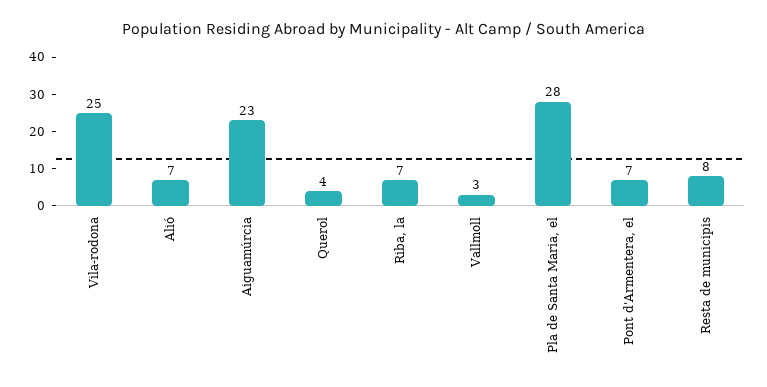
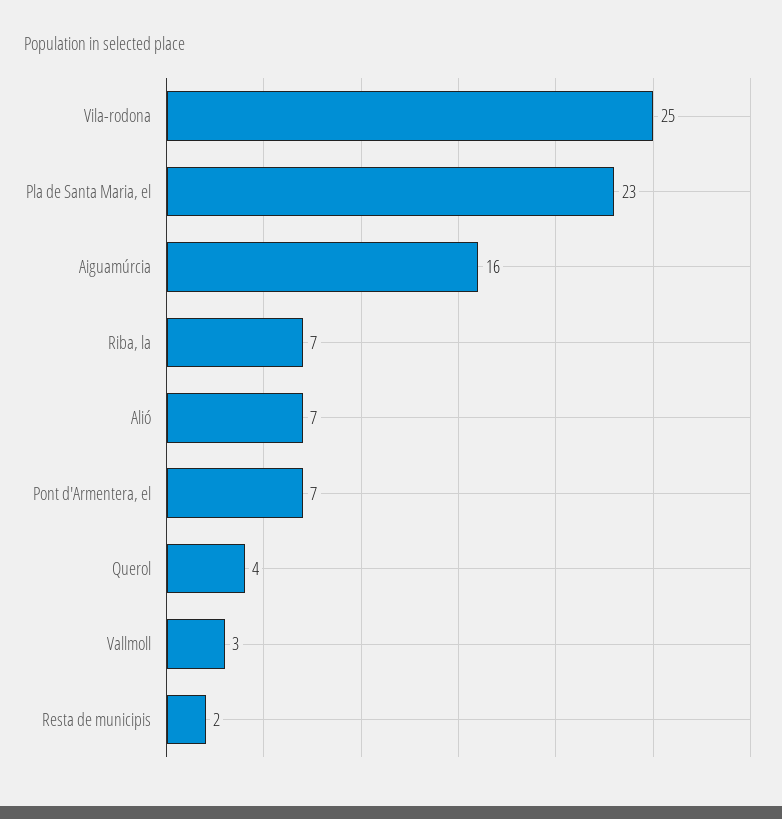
  {
    "Vila-rodona": 25,
    "Alió": 7,
-   "Aiguamúrcia": 23,
+   "Aiguamúrcia": 16,
    "Querol": 4,
    "Riba, la": 7,
    "Vallmoll": 3,
-   "Pla de Santa Maria, el": 28,
+   "Pla de Santa Maria, el": 23,
    "Pont d'Armentera, el": 7,
-   "Resta de municipis": 8
+   "Resta de municipis": 2
  }

